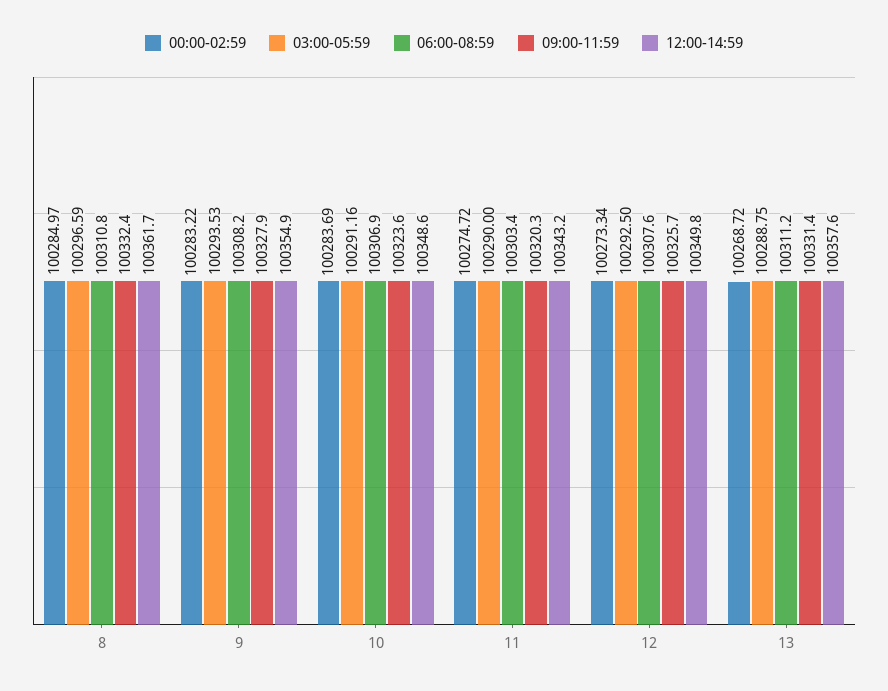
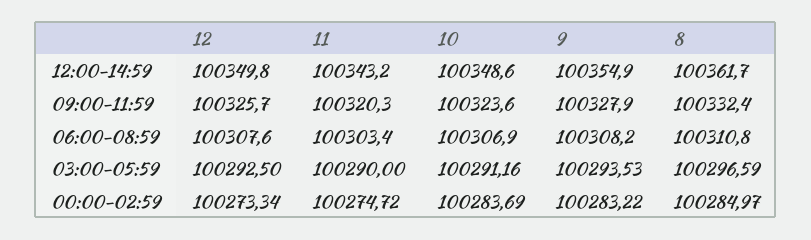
  {
    "00:00-02:59": {
      "8": 100284.97,
      "9": 100283.22,
      "10": 100283.69,
      "11": 100274.72,
-     "12": 100273.34,
+     "12": 100273.34
-     "13": 100268.72
    },
    "03:00-05:59": {
      "8": 100296.59,
      "9": 100293.53,
      "10": 100291.16,
      "11": 100290,
-     "12": 100292.5,
+     "12": 100292.5
-     "13": 100288.75
    },
    "06:00-08:59": {
      "8": 100310.8,
      "9": 100308.2,
      "10": 100306.9,
      "11": 100303.4,
-     "12": 100307.6,
+     "12": 100307.6
-     "13": 100311.2
    },
    "09:00-11:59": {
      "8": 100332.4,
      "9": 100327.9,
      "10": 100323.6,
      "11": 100320.3,
-     "12": 100325.7,
+     "12": 100325.7
-     "13": 100331.4
    },
    "12:00-14:59": {
      "8": 100361.7,
      "9": 100354.9,
      "10": 100348.6,
      "11": 100343.2,
-     "12": 100349.8,
+     "12": 100349.8
-     "13": 100357.6
    }
  }

